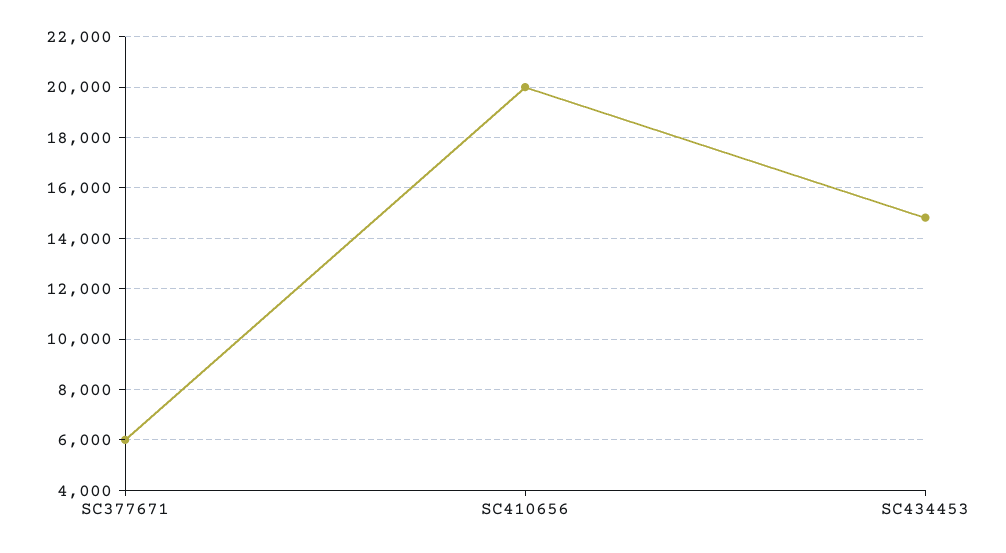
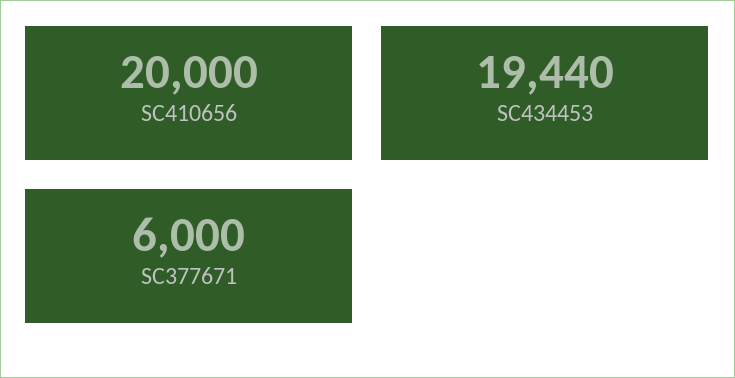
  {
    "SC377671": 6000,
    "SC410656": 20000,
-   "SC434453": 14750
+   "SC434453": 19440
  }

